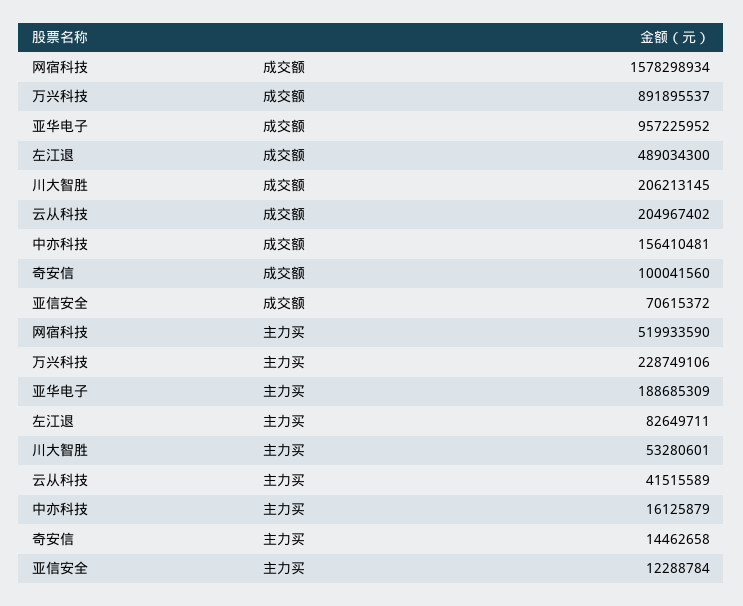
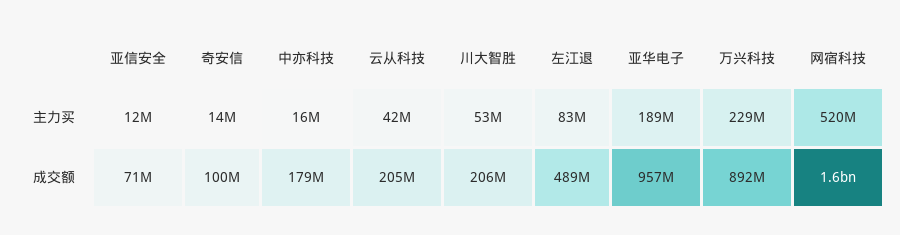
  {
    "网宿科技": {
      "成交额": 1578298934,
      "主力买": 519933590
    },
    "万兴科技": {
      "成交额": 891895537,
      "主力买": 228749106
    },
    "亚华电子": {
      "成交额": 957225952,
      "主力买": 188685309
    },
    "左江退": {
      "成交额": 489034300,
      "主力买": 82649711
    },
    "川大智胜": {
      "成交额": 206213145,
      "主力买": 53280601
    },
    "云从科技": {
      "成交额": 204967402,
      "主力买": 41515589
    },
    "中亦科技": {
-     "成交额": 156410481,
+     "成交额": 179000000,
      "主力买": 16125879
    },
    "奇安信": {
      "成交额": 100041560,
      "主力买": 14462658
    },
    "亚信安全": {
      "成交额": 70615372,
      "主力买": 12288784
    }
  }

